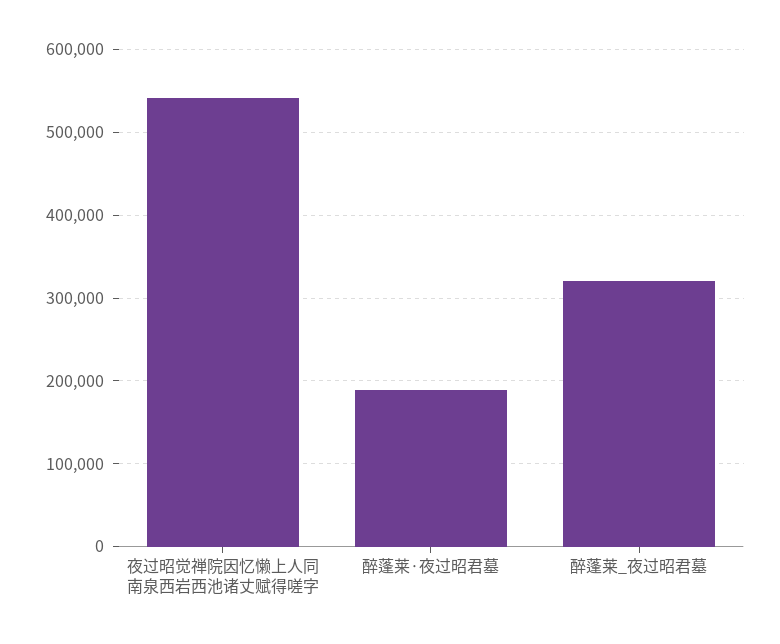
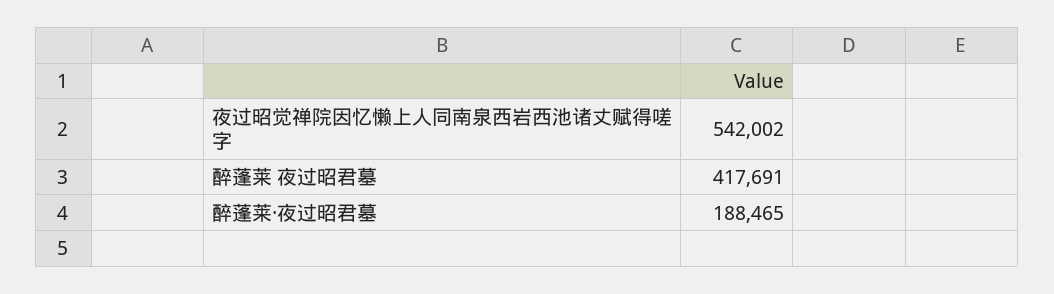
  {
    "夜过昭觉禅院因忆懒上人同南泉西岩西池诸丈赋得嗟字": 542002,
    "醉蓬莱·夜过昭君墓": 188465,
-   "醉蓬莱_夜过昭君墓": 320000
+   "醉蓬莱_夜过昭君墓": 417691
  }

